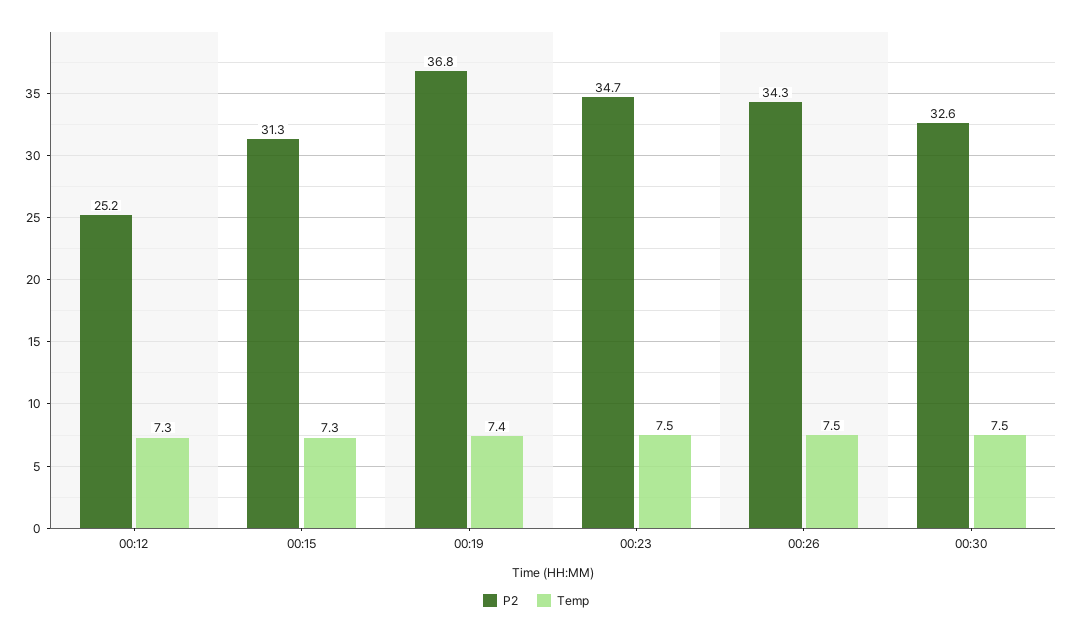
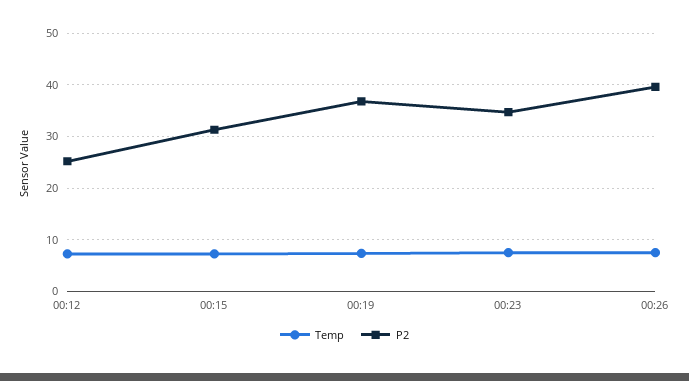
  {
    "P2": {
      "00:12": 25.2,
      "00:15": 31.3,
      "00:19": 36.8,
      "00:23": 34.7,
-     "00:26": 34.3,
+     "00:26": 40
-     "00:30": 32.6
    },
    "Temp": {
      "00:12": 7.3,
      "00:15": 7.3,
      "00:19": 7.4,
      "00:23": 7.5,
-     "00:26": 7.5,
+     "00:26": 7.5
-     "00:30": 7.5
    }
  }

